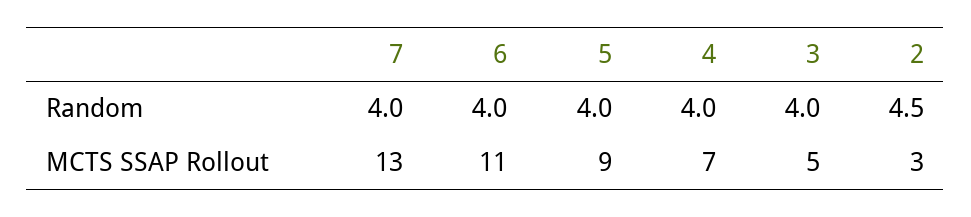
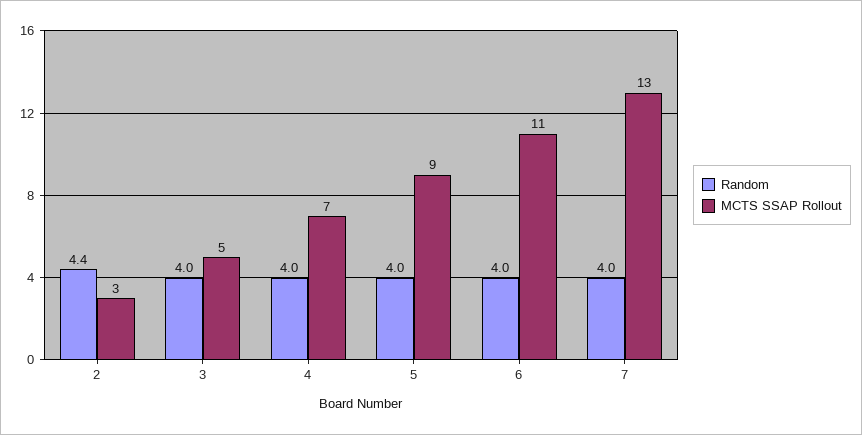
  {
    "Random": {
      "7": 4,
      "6": 4,
      "5": 4,
      "4": 4,
      "3": 4,
-     "2": 4.5
+     "2": 4.4
    },
    "MCTS SSAP Rollout": {
      "7": 13,
      "6": 11,
      "5": 9,
      "4": 7,
      "3": 5,
      "2": 3
    }
  }

